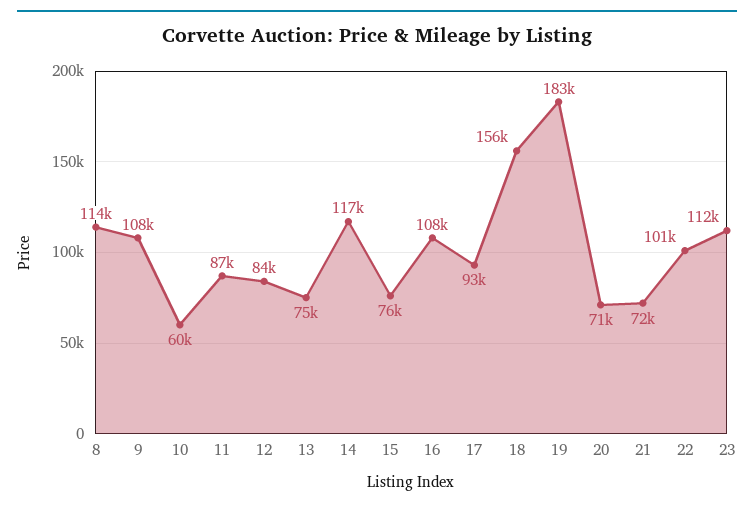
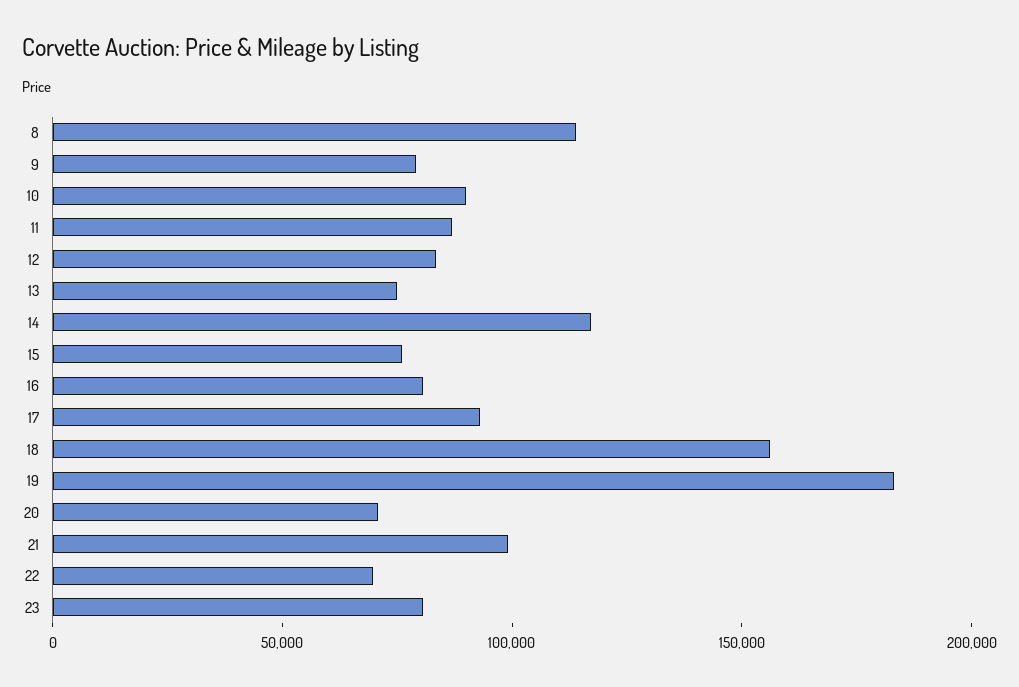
  {
    "8": 114000,
-   "9": 108000,
+   "9": 80000,
-   "10": 60000,
+   "10": 90000,
    "11": 87000,
    "12": 84000,
    "13": 75000,
    "14": 117000,
    "15": 76000,
-   "16": 108000,
+   "16": 80000,
    "17": 93000,
    "18": 156000,
    "19": 183000,
    "20": 71000,
-   "21": 72000,
+   "21": 100000,
-   "22": 101000,
+   "22": 70000,
-   "23": 112000
+   "23": 80000
  }

